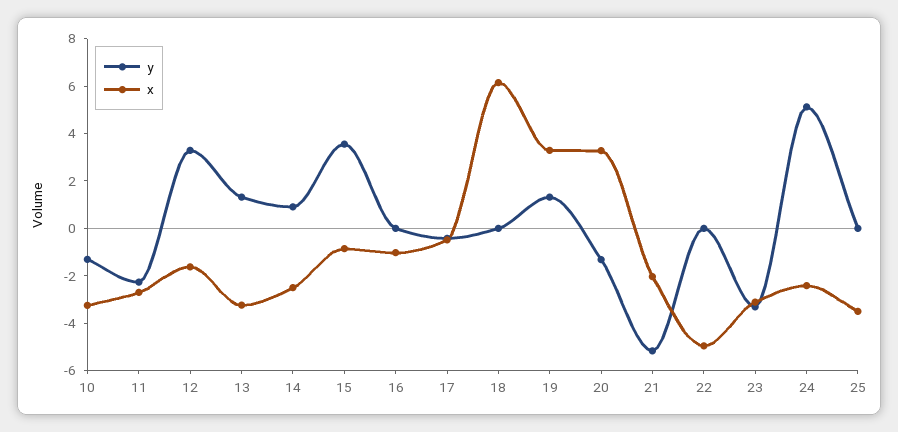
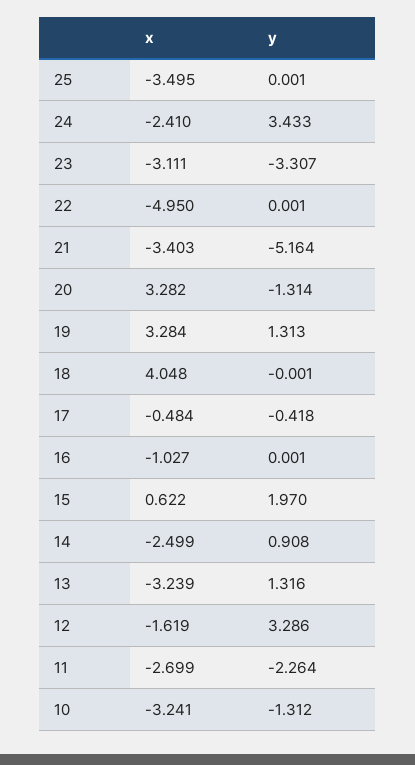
  {
    "y": {
      "10": -1.312,
      "11": -2.264,
      "12": 3.286,
      "13": 1.316,
      "14": 0.908,
-     "15": 3.5,
+     "15": 1.97,
      "16": 0.001,
      "17": -0.418,
      "18": -0.001,
      "19": 1.313,
      "20": -1.314,
      "21": -5.164,
      "22": 0.001,
      "23": -3.307,
-     "24": 5,
+     "24": 3.433,
      "25": 0.001
    },
    "x": {
      "10": -3.241,
      "11": -2.699,
      "12": -1.619,
      "13": -3.239,
      "14": -2.499,
-     "15": -1,
+     "15": 0.622,
      "16": -1.027,
      "17": -0.484,
-     "18": 6,
+     "18": 4.048,
      "19": 3.284,
      "20": 3.282,
-     "21": -2,
+     "21": -3.403,
      "22": -4.95,
      "23": -3.111,
      "24": -2.41,
      "25": -3.495
    }
  }

